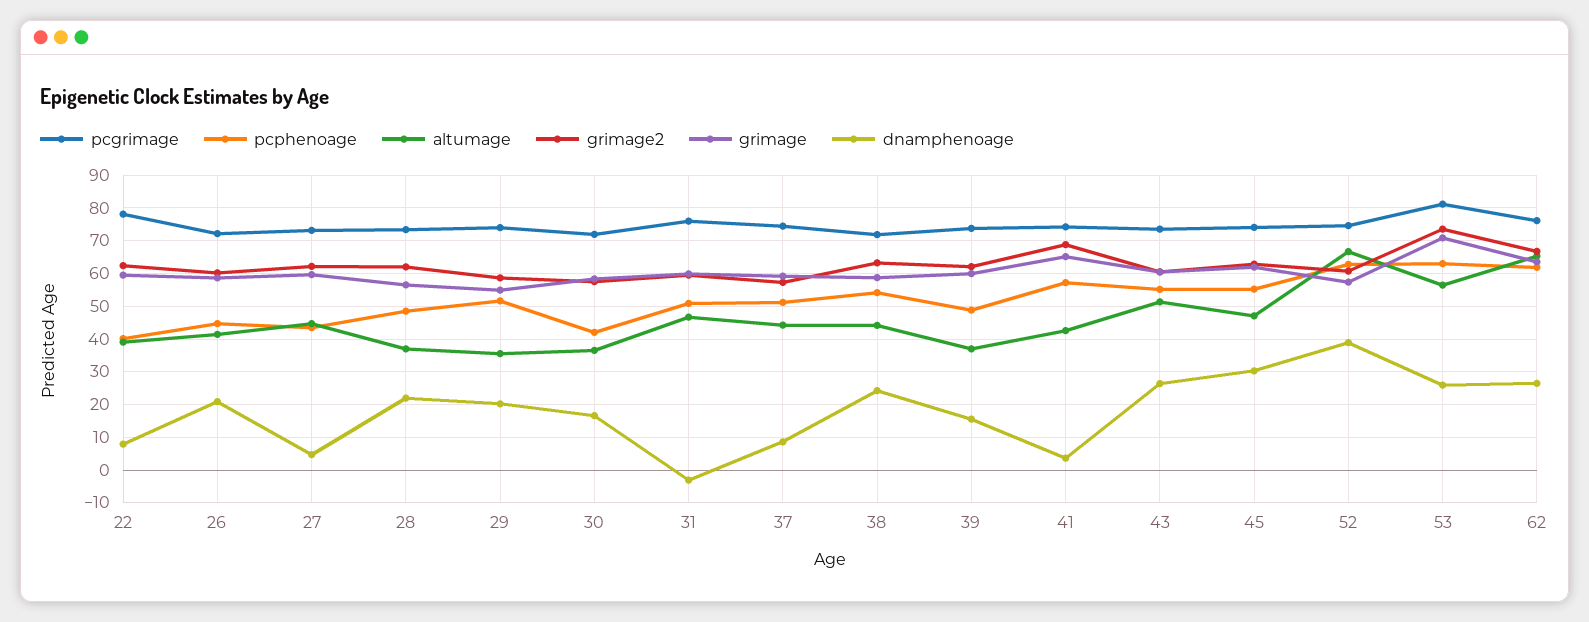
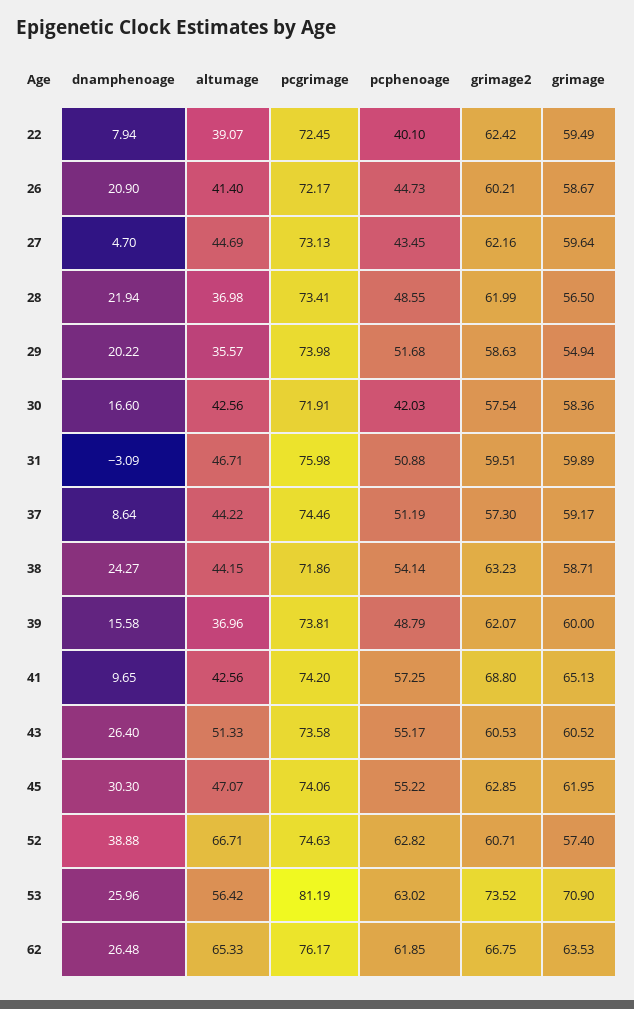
  {
    "pcgrimage": {
-     "22": 78,
+     "22": 72.45,
      "26": 72.17,
      "27": 73.13,
      "28": 73.41,
      "29": 73.98,
      "30": 71.91,
      "31": 75.98,
      "37": 74.46,
      "38": 71.86,
      "39": 73.81,
      "41": 74.2,
      "43": 73.58,
      "45": 74.06,
      "52": 74.63,
      "53": 81.19,
      "62": 76.17
    },
    "pcphenoage": {
      "22": 40.1,
      "26": 44.73,
      "27": 43.45,
      "28": 48.55,
      "29": 51.68,
      "30": 42.03,
      "31": 50.88,
      "37": 51.19,
      "38": 54.14,
      "39": 48.79,
      "41": 57.25,
      "43": 55.17,
      "45": 55.22,
      "52": 62.82,
      "53": 63.02,
      "62": 61.85
    },
    "altumage": {
      "22": 39.07,
      "26": 41.4,
      "27": 44.69,
      "28": 36.98,
      "29": 35.57,
-     "30": 36,
+     "30": 42.56,
      "31": 46.71,
      "37": 44.22,
      "38": 44.15,
      "39": 36.96,
      "41": 42.56,
      "43": 51.33,
      "45": 47.07,
      "52": 66.71,
      "53": 56.42,
      "62": 65.33
    },
    "grimage2": {
      "22": 62.42,
      "26": 60.21,
      "27": 62.16,
      "28": 61.99,
      "29": 58.63,
      "30": 57.54,
      "31": 59.51,
      "37": 57.3,
      "38": 63.23,
      "39": 62.07,
      "41": 68.8,
      "43": 60.53,
      "45": 62.85,
      "52": 60.71,
      "53": 73.52,
      "62": 66.75
    },
    "grimage": {
      "22": 59.49,
      "26": 58.67,
      "27": 59.64,
      "28": 56.5,
      "29": 54.94,
      "30": 58.36,
      "31": 59.89,
      "37": 59.17,
      "38": 58.71,
      "39": 60,
      "41": 65.13,
      "43": 60.52,
      "45": 61.95,
      "52": 57.4,
      "53": 70.9,
      "62": 63.53
    },
    "dnamphenoage": {
      "22": 7.94,
      "26": 20.9,
      "27": 4.7,
      "28": 21.94,
      "29": 20.22,
      "30": 16.6,
      "31": -3.09,
      "37": 8.64,
      "38": 24.27,
      "39": 15.58,
-     "41": 4,
+     "41": 9.65,
      "43": 26.4,
      "45": 30.3,
      "52": 38.88,
      "53": 25.96,
      "62": 26.48
    }
  }

